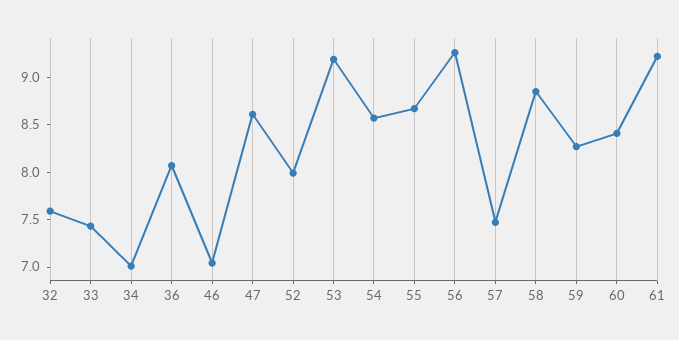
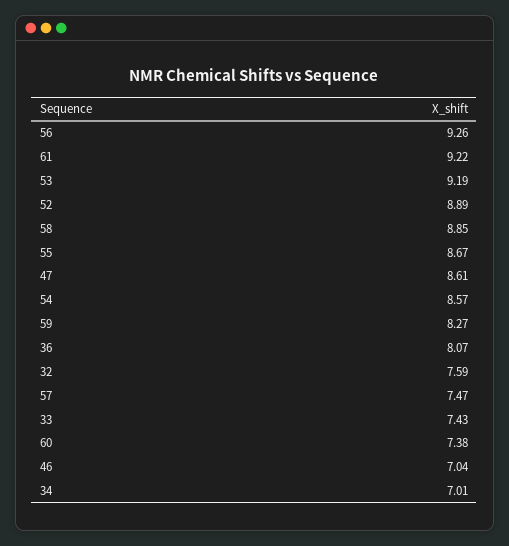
  {
    "32": 7.59,
    "33": 7.43,
    "34": 7.01,
    "36": 8.07,
    "46": 7.04,
    "47": 8.61,
-   "52": 8,
+   "52": 8.89,
    "53": 9.19,
    "54": 8.57,
    "55": 8.67,
    "56": 9.26,
    "57": 7.47,
    "58": 8.85,
    "59": 8.27,
-   "60": 8.4,
+   "60": 7.38,
    "61": 9.22
  }

